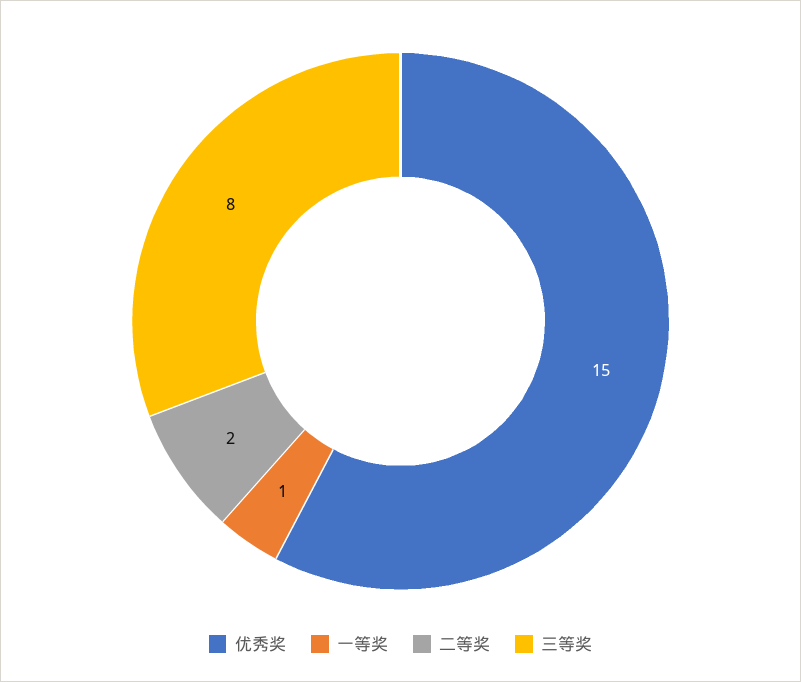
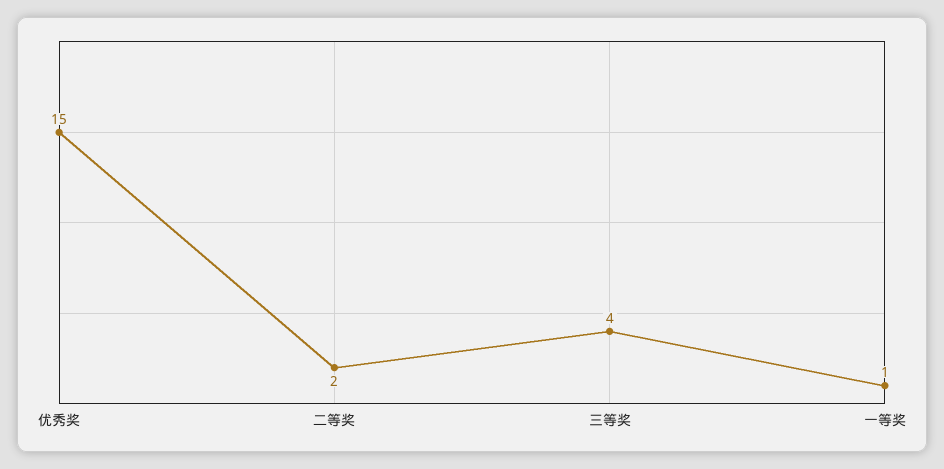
  {
    "优秀奖": 15,
    "一等奖": 1,
    "二等奖": 2,
-   "三等奖": 8
+   "三等奖": 4
  }

